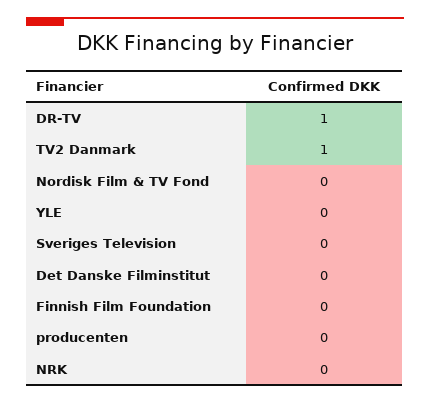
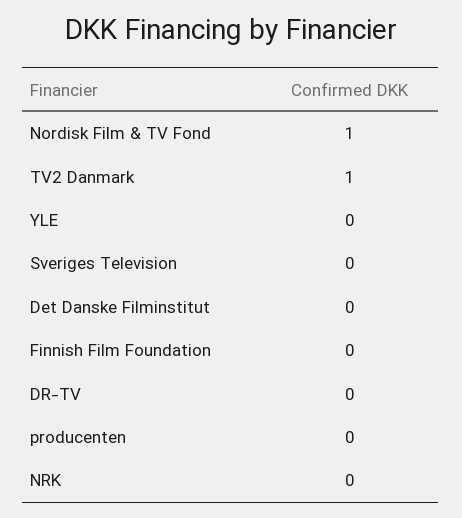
  {
-   "DR-TV": 1,
+   "DR-TV": 0,
    "TV2 Danmark": 1,
-   "Nordisk Film & TV Fond": 0,
+   "Nordisk Film & TV Fond": 1,
    "YLE": 0,
    "Sveriges Television": 0,
    "Det Danske Filminstitut": 0,
    "Finnish Film Foundation": 0,
    "producenten": 0,
    "NRK": 0
  }

